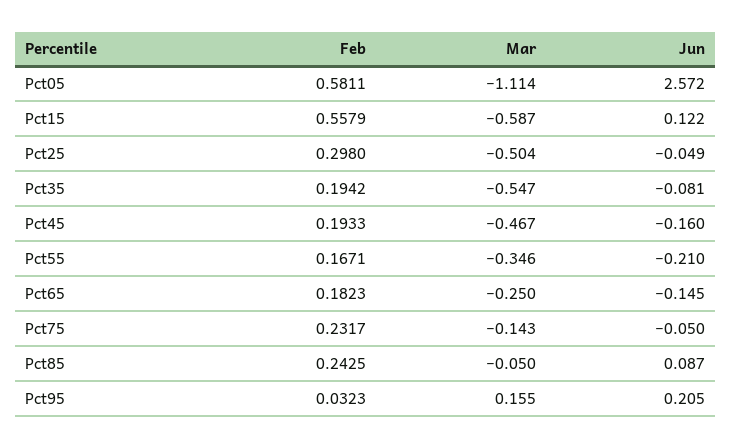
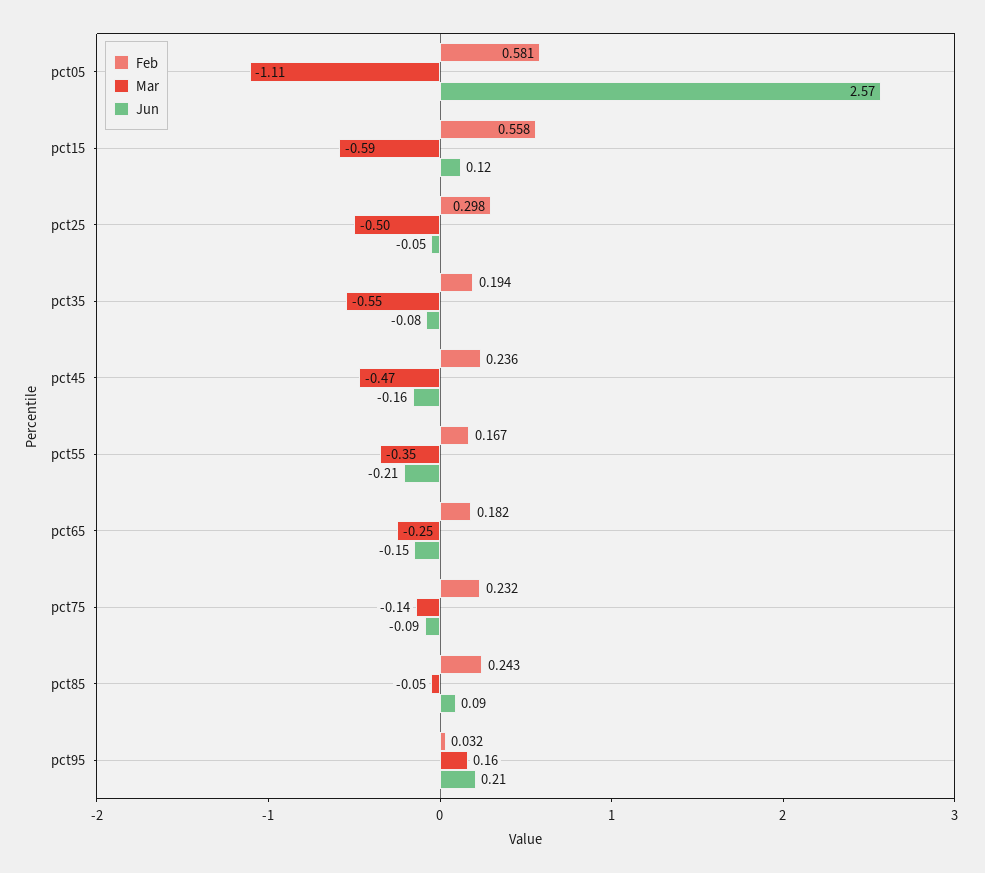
  {
    "Feb": {
      "Pct05": 0.5811,
      "Pct15": 0.5579,
      "Pct25": 0.298,
      "Pct35": 0.1942,
-     "Pct45": 0.1933,
+     "Pct45": 0.236,
      "Pct55": 0.1671,
      "Pct65": 0.1823,
      "Pct75": 0.2317,
      "Pct85": 0.2425,
      "Pct95": 0.0323
    },
    "Mar": {
      "Pct05": -1.114,
      "Pct15": -0.587,
      "Pct25": -0.504,
      "Pct35": -0.547,
      "Pct45": -0.467,
      "Pct55": -0.346,
      "Pct65": -0.25,
      "Pct75": -0.143,
      "Pct85": -0.05,
      "Pct95": 0.155
    },
    "Jun": {
      "Pct05": 2.572,
      "Pct15": 0.122,
      "Pct25": -0.049,
      "Pct35": -0.081,
      "Pct45": -0.16,
      "Pct55": -0.21,
      "Pct65": -0.145,
-     "Pct75": -0.05,
+     "Pct75": -0.09,
      "Pct85": 0.087,
      "Pct95": 0.205
    }
  }

